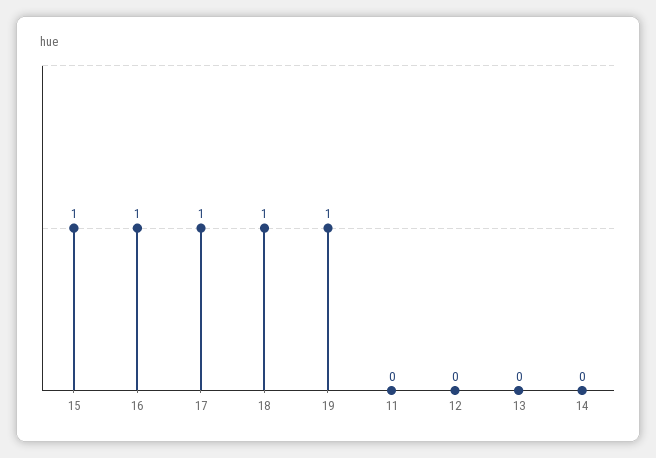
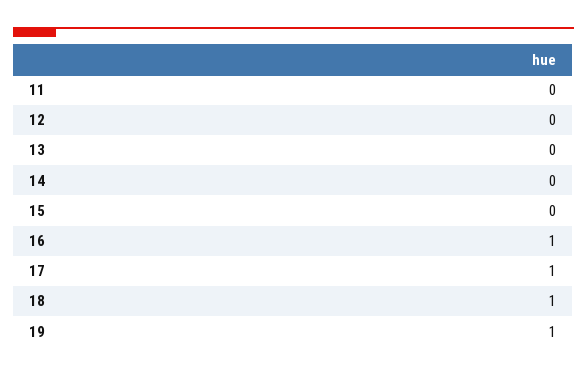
  {
-   "15": 1,
+   "15": 0,
    "16": 1,
    "17": 1,
    "18": 1,
    "19": 1,
    "11": 0,
    "12": 0,
    "13": 0,
    "14": 0
  }

